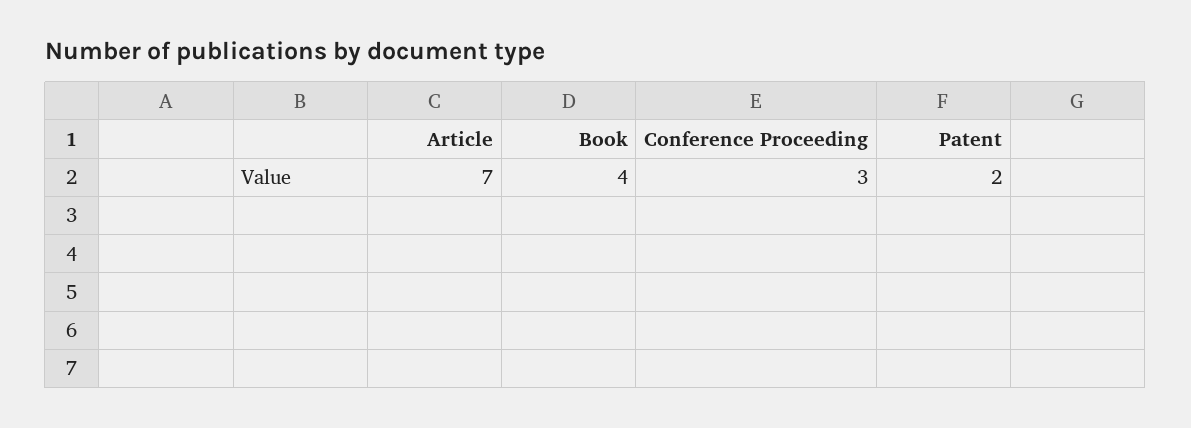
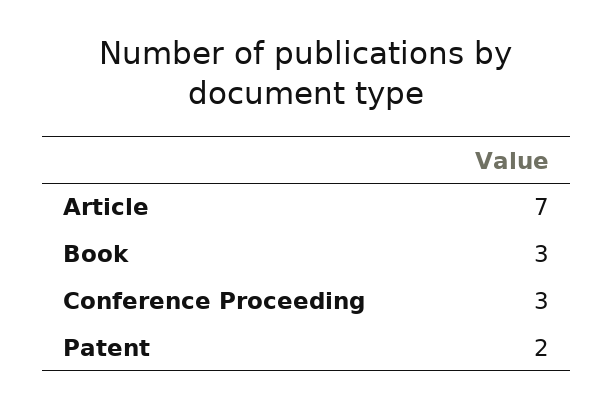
  {
    "Article": 7,
-   "Book": 4,
+   "Book": 3,
    "Conference Proceeding": 3,
    "Patent": 2
  }

